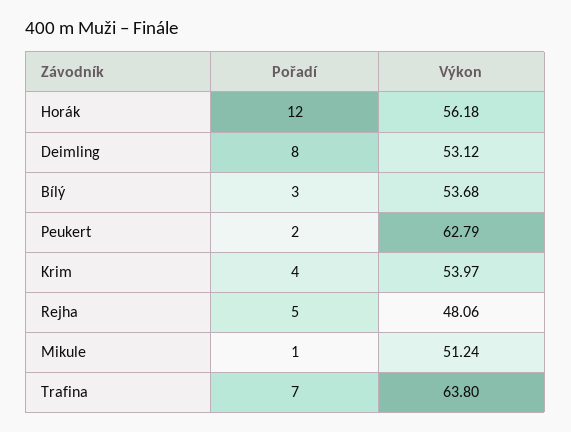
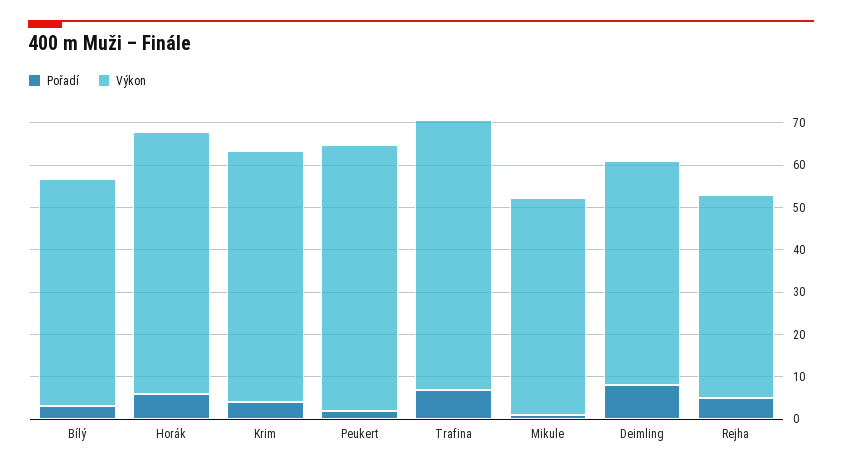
  {
    "Pořadí": {
-     "Horák": 12,
+     "Horák": 6,
      "Deimling": 8,
      "Bílý": 3,
      "Peukert": 2,
      "Krim": 4,
      "Rejha": 5,
      "Mikule": 1,
      "Trafina": 7
    },
    "Výkon": {
-     "Horák": 56.18,
+     "Horák": 62,
      "Deimling": 53.12,
      "Bílý": 53.68,
      "Peukert": 62.79,
-     "Krim": 53.97,
+     "Krim": 60,
      "Rejha": 48.06,
      "Mikule": 51.24,
      "Trafina": 63.8
    }
  }

